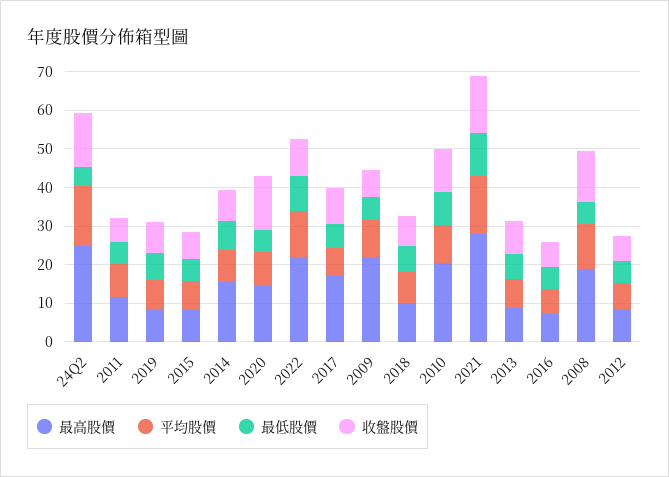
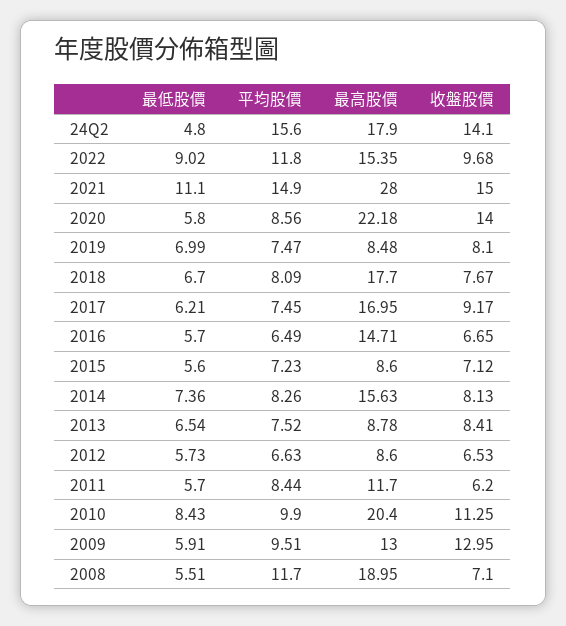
  {
    "最高股價": {
-     "24Q2": 25,
+     "24Q2": 17.9,
      "2011": 11.7,
      "2019": 8.48,
      "2015": 8.6,
      "2014": 15.63,
-     "2020": 15,
+     "2020": 22.18,
-     "2022": 22.5,
+     "2022": 15.35,
      "2017": 16.95,
-     "2009": 22.5,
+     "2009": 13,
-     "2018": 10,
+     "2018": 17.7,
      "2010": 20.4,
      "2021": 28,
      "2013": 8.78,
-     "2016": 7.5,
+     "2016": 14.71,
      "2008": 18.95,
      "2012": 8.6
    },
    "平均股價": {
      "24Q2": 15.6,
      "2011": 8.44,
      "2019": 7.47,
      "2015": 7.23,
      "2014": 8.26,
      "2020": 8.56,
      "2022": 11.8,
      "2017": 7.45,
      "2009": 9.51,
      "2018": 8.09,
      "2010": 9.9,
      "2021": 14.9,
      "2013": 7.52,
      "2016": 6.49,
      "2008": 11.7,
      "2012": 6.63
    },
    "最低股價": {
      "24Q2": 4.8,
      "2011": 5.7,
      "2019": 6.99,
      "2015": 5.6,
      "2014": 7.36,
      "2020": 5.8,
      "2022": 9.02,
      "2017": 6.21,
      "2009": 5.91,
      "2018": 6.7,
      "2010": 8.43,
      "2021": 11.1,
      "2013": 6.54,
      "2016": 5.7,
      "2008": 5.51,
      "2012": 5.73
    },
    "收盤股價": {
      "24Q2": 14.1,
      "2011": 6.2,
      "2019": 8.1,
      "2015": 7.12,
      "2014": 8.13,
      "2020": 14,
      "2022": 9.68,
      "2017": 9.17,
-     "2009": 7.5,
+     "2009": 12.95,
      "2018": 7.67,
      "2010": 11.25,
      "2021": 15,
      "2013": 8.41,
      "2016": 6.65,
-     "2008": 12.5,
+     "2008": 7.1,
      "2012": 6.53
    }
  }

